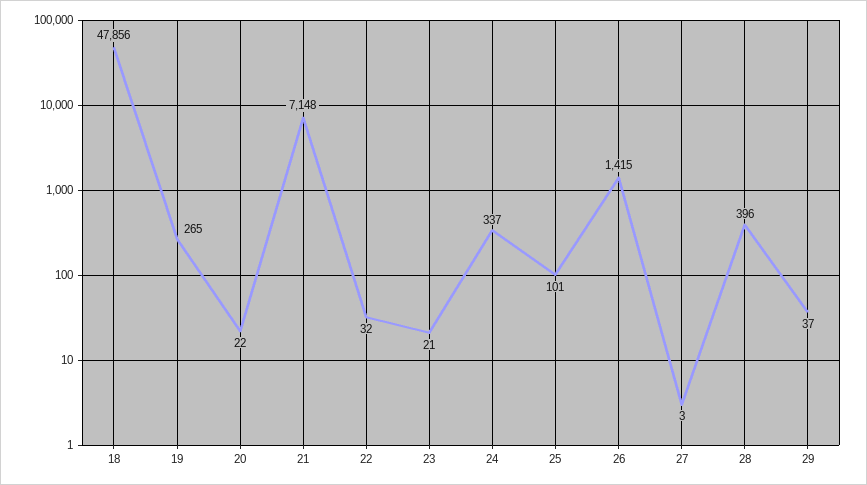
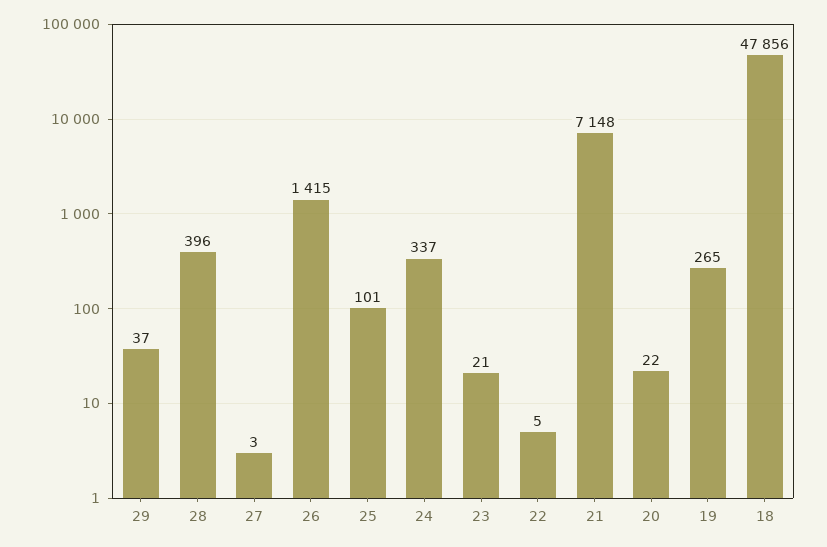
  {
    "18": 47856,
    "19": 265,
    "20": 22,
    "21": 7148,
-   "22": 32,
+   "22": 5,
    "23": 21,
    "24": 337,
    "25": 101,
    "26": 1415,
    "27": 3,
    "28": 396,
    "29": 37
  }

